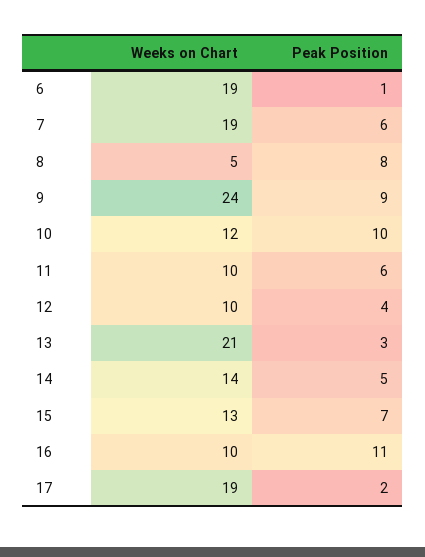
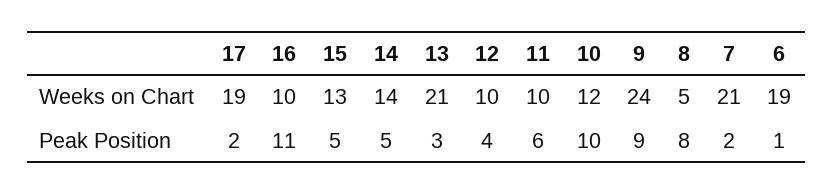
  {
    "Weeks on Chart": {
      "6": 19,
-     "7": 19,
+     "7": 21,
      "8": 5,
      "9": 24,
      "10": 12,
      "11": 10,
      "12": 10,
      "13": 21,
      "14": 14,
      "15": 13,
      "16": 10,
      "17": 19
    },
    "Peak Position": {
      "6": 1,
-     "7": 6,
+     "7": 2,
      "8": 8,
      "9": 9,
      "10": 10,
      "11": 6,
      "12": 4,
      "13": 3,
      "14": 5,
-     "15": 7,
+     "15": 5,
      "16": 11,
      "17": 2
    }
  }

